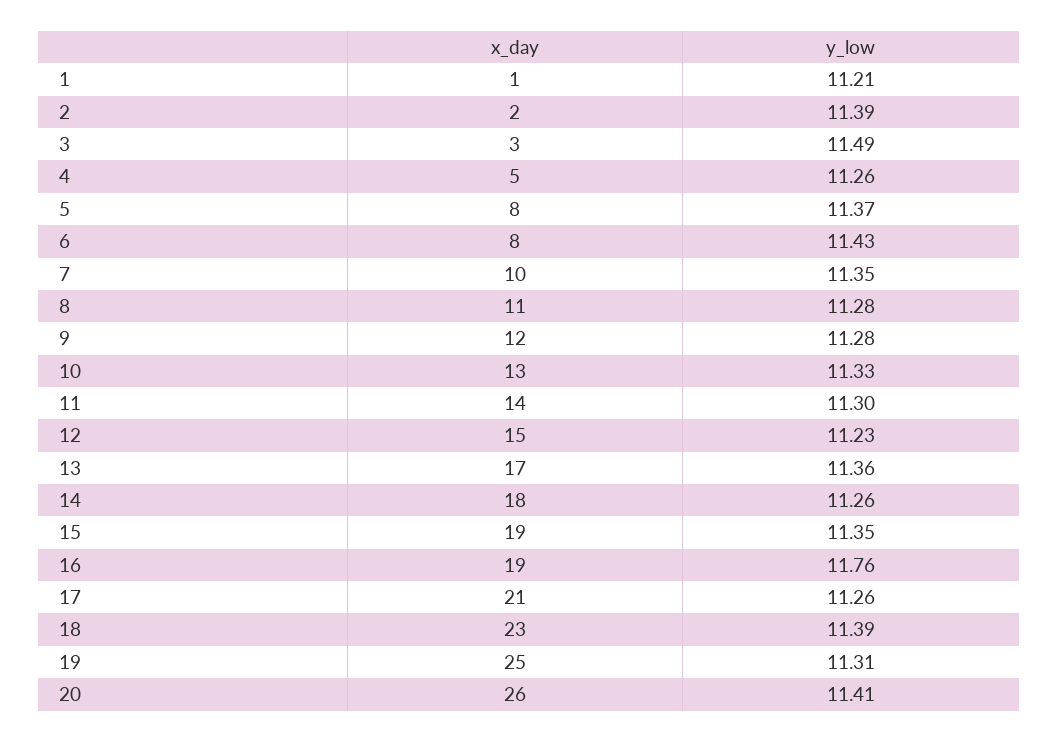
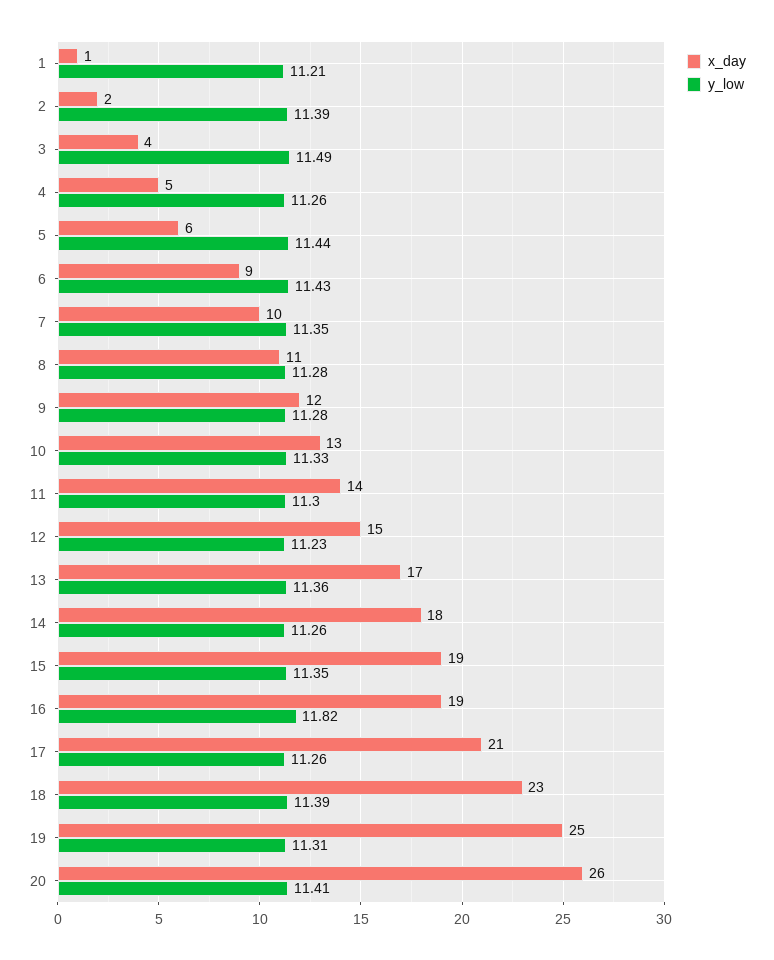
  {
    "x_day": {
      "1": 1,
      "2": 2,
-     "3": 3,
+     "3": 4,
      "4": 5,
-     "5": 8,
+     "5": 6,
-     "6": 8,
+     "6": 9,
      "7": 10,
      "8": 11,
      "9": 12,
      "10": 13,
      "11": 14,
      "12": 15,
      "13": 17,
      "14": 18,
      "15": 19,
      "16": 19,
      "17": 21,
      "18": 23,
      "19": 25,
      "20": 26
    },
    "y_low": {
      "1": 11.21,
      "2": 11.39,
      "3": 11.49,
      "4": 11.26,
-     "5": 11.37,
+     "5": 11.44,
      "6": 11.43,
      "7": 11.35,
      "8": 11.28,
      "9": 11.28,
      "10": 11.33,
      "11": 11.3,
      "12": 11.23,
      "13": 11.36,
      "14": 11.26,
      "15": 11.35,
-     "16": 11.76,
+     "16": 11.82,
      "17": 11.26,
      "18": 11.39,
      "19": 11.31,
      "20": 11.41
    }
  }

